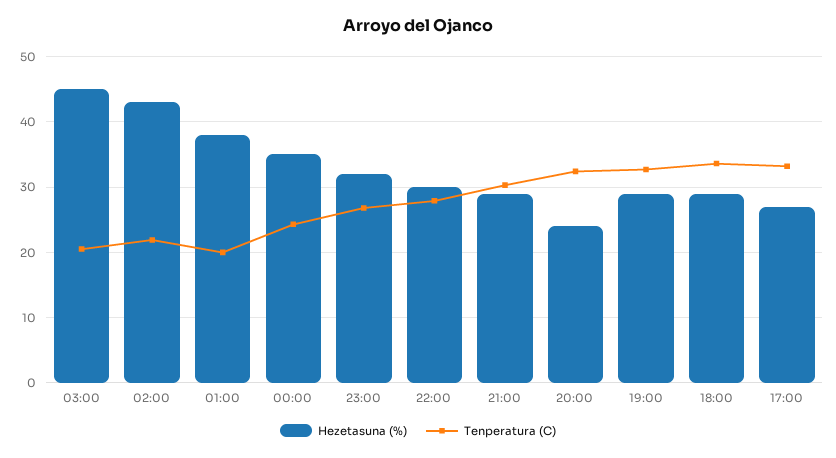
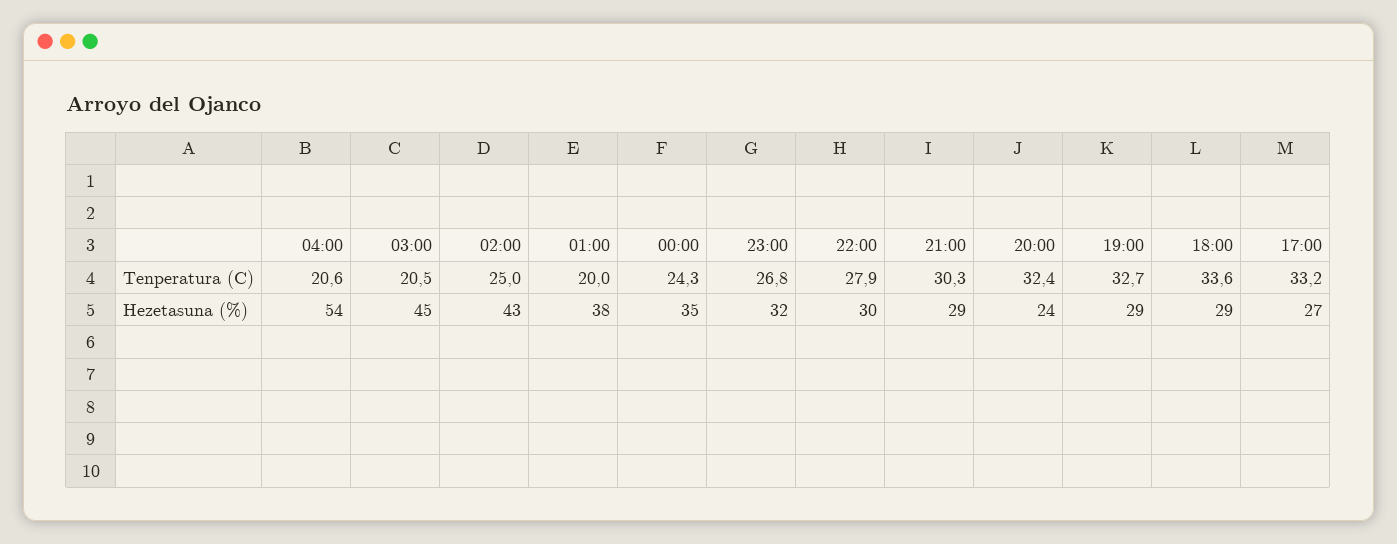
  {
    "Hezetasuna (%)": {
      "03:00": 45,
      "02:00": 43,
      "01:00": 38,
      "00:00": 35,
      "23:00": 32,
      "22:00": 30,
      "21:00": 29,
      "20:00": 24,
      "19:00": 29,
      "18:00": 29,
-     "17:00": 27
+     "17:00": 27,
+     "04:00": 54
    },
    "Tenperatura (C)": {
      "03:00": 20.5,
-     "02:00": 22,
+     "02:00": 25,
      "01:00": 20,
      "00:00": 24.3,
      "23:00": 26.8,
      "22:00": 27.9,
      "21:00": 30.3,
      "20:00": 32.4,
      "19:00": 32.7,
      "18:00": 33.6,
-     "17:00": 33.2
+     "17:00": 33.2,
+     "04:00": 20.6
    }
  }

